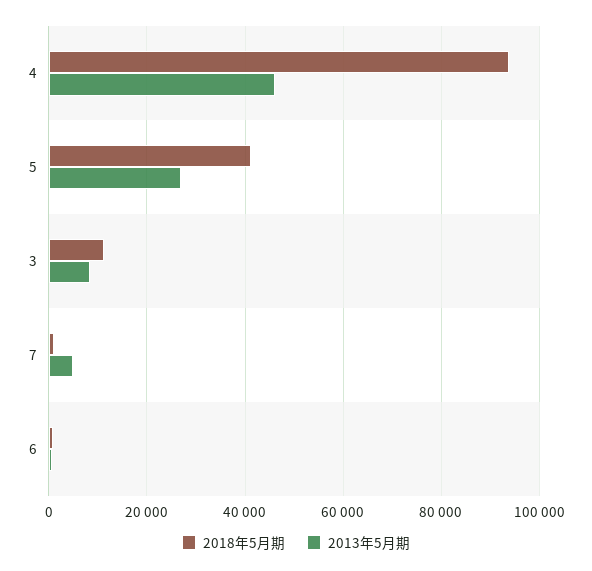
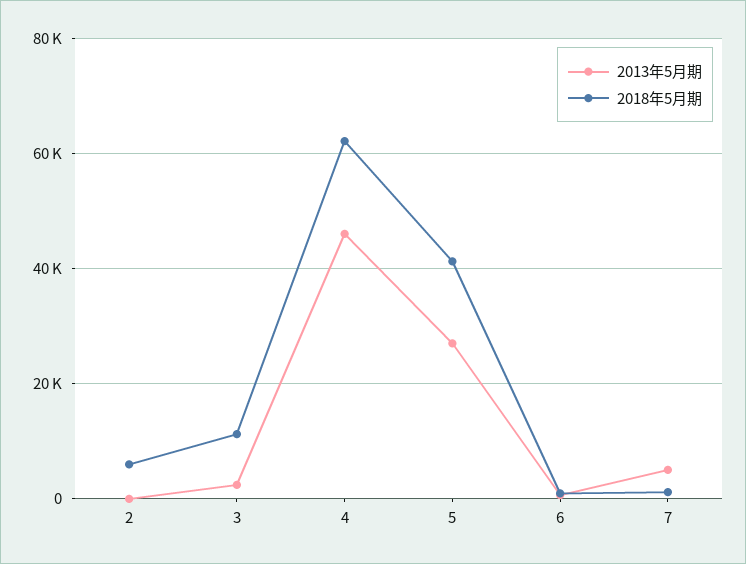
  {
    "2018年5月期": {
-     "4": 94000,
+     "4": 62000,
      "5": 42000,
      "3": 12000,
      "7": 2000,
-     "6": 0
+     "6": 0,
+     "2": 6000
    },
    "2013年5月期": {
      "4": 46000,
      "5": 28000,
-     "3": 8000,
+     "3": 2000,
      "7": 6000,
-     "6": 0
+     "6": 0,
+     "2": 0
    }
  }

